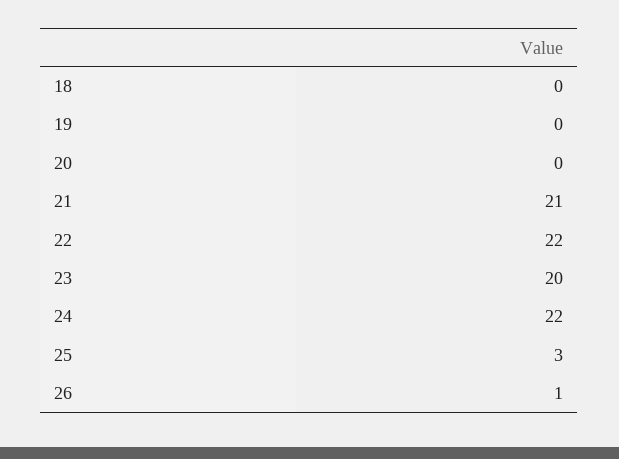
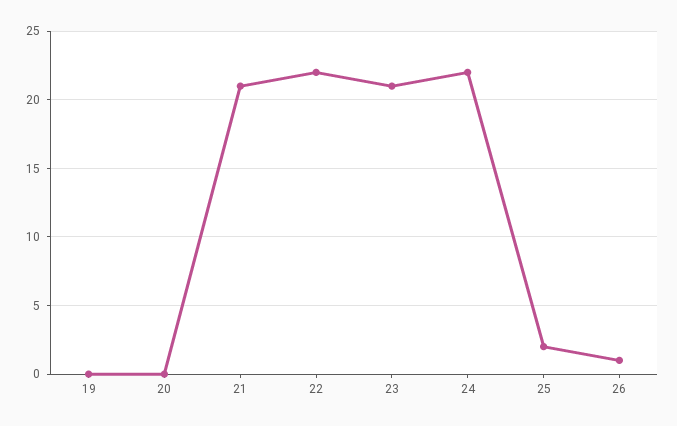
  {
-   "18": 0,
    "19": 0,
    "20": 0,
    "21": 21,
    "22": 22,
-   "23": 20,
+   "23": 21,
    "24": 22,
-   "25": 3,
+   "25": 2,
    "26": 1
  }

